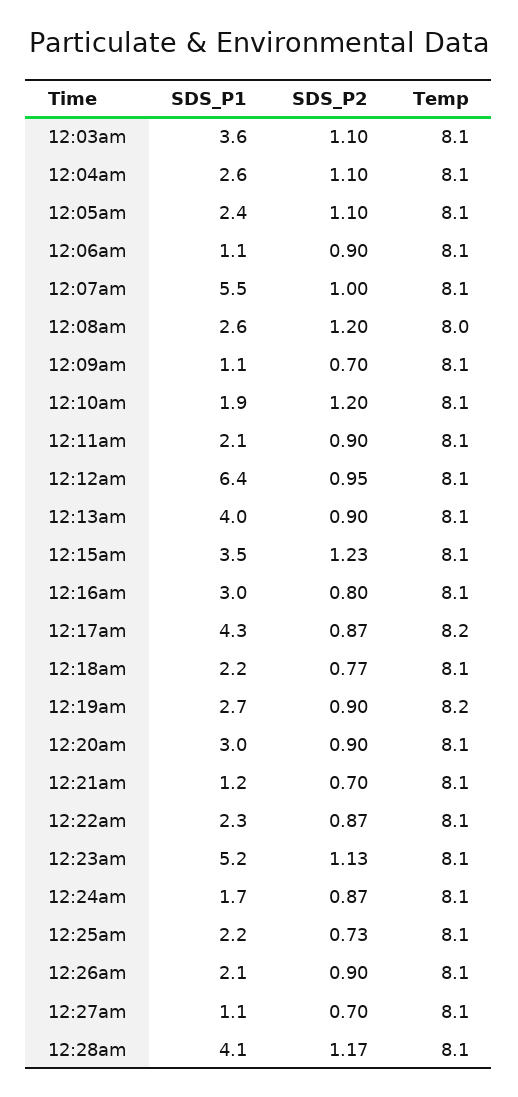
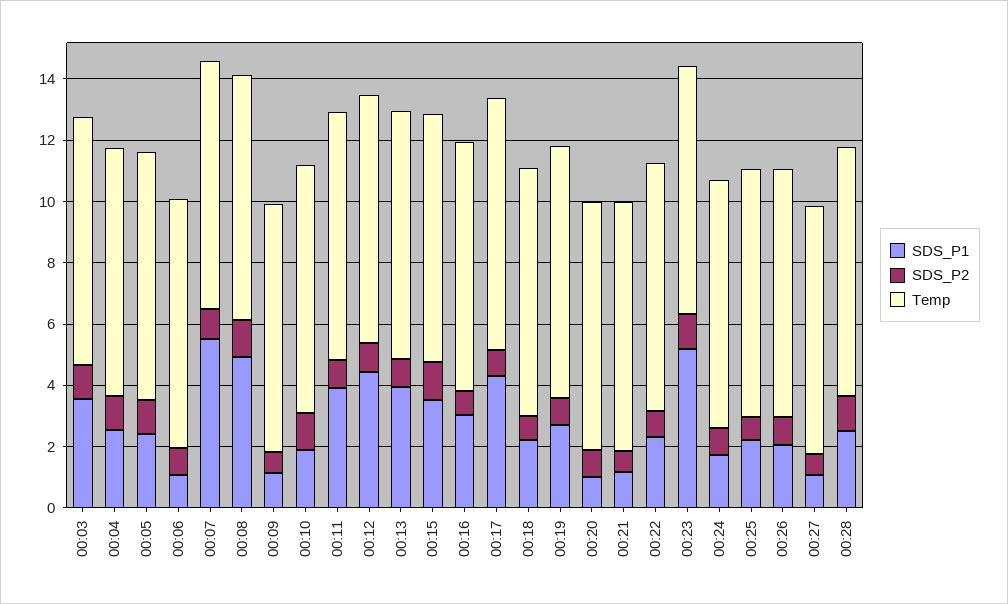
  {
    "SDS_P1": {
      "12:03am": 3.6,
      "12:04am": 2.6,
      "12:05am": 2.4,
      "12:06am": 1.1,
      "12:07am": 5.5,
-     "12:08am": 2.6,
+     "12:08am": 5,
      "12:09am": 1.1,
      "12:10am": 1.9,
-     "12:11am": 2.1,
+     "12:11am": 4,
-     "12:12am": 6.4,
+     "12:12am": 4.5,
      "12:13am": 4,
      "12:15am": 3.5,
      "12:16am": 3,
      "12:17am": 4.3,
      "12:18am": 2.2,
      "12:19am": 2.7,
-     "12:20am": 3,
+     "12:20am": 1,
      "12:21am": 1.2,
      "12:22am": 2.3,
      "12:23am": 5.2,
      "12:24am": 1.7,
      "12:25am": 2.2,
      "12:26am": 2.1,
      "12:27am": 1.1,
-     "12:28am": 4.1
+     "12:28am": 2.5
    },
    "SDS_P2": {
      "12:03am": 1.1,
      "12:04am": 1.1,
      "12:05am": 1.1,
      "12:06am": 0.9,
      "12:07am": 1,
      "12:08am": 1.2,
      "12:09am": 0.7,
      "12:10am": 1.2,
      "12:11am": 0.9,
      "12:12am": 0.95,
      "12:13am": 0.9,
      "12:15am": 1.23,
      "12:16am": 0.8,
      "12:17am": 0.87,
      "12:18am": 0.77,
      "12:19am": 0.9,
      "12:20am": 0.9,
      "12:21am": 0.7,
      "12:22am": 0.87,
      "12:23am": 1.13,
      "12:24am": 0.87,
      "12:25am": 0.73,
      "12:26am": 0.9,
      "12:27am": 0.7,
      "12:28am": 1.17
    },
    "Temp": {
      "12:03am": 8.1,
      "12:04am": 8.1,
      "12:05am": 8.1,
      "12:06am": 8.1,
      "12:07am": 8.1,
      "12:08am": 8,
      "12:09am": 8.1,
      "12:10am": 8.1,
      "12:11am": 8.1,
      "12:12am": 8.1,
      "12:13am": 8.1,
      "12:15am": 8.1,
      "12:16am": 8.1,
      "12:17am": 8.2,
      "12:18am": 8.1,
      "12:19am": 8.2,
      "12:20am": 8.1,
      "12:21am": 8.1,
      "12:22am": 8.1,
      "12:23am": 8.1,
      "12:24am": 8.1,
      "12:25am": 8.1,
      "12:26am": 8.1,
      "12:27am": 8.1,
      "12:28am": 8.1
    }
  }

